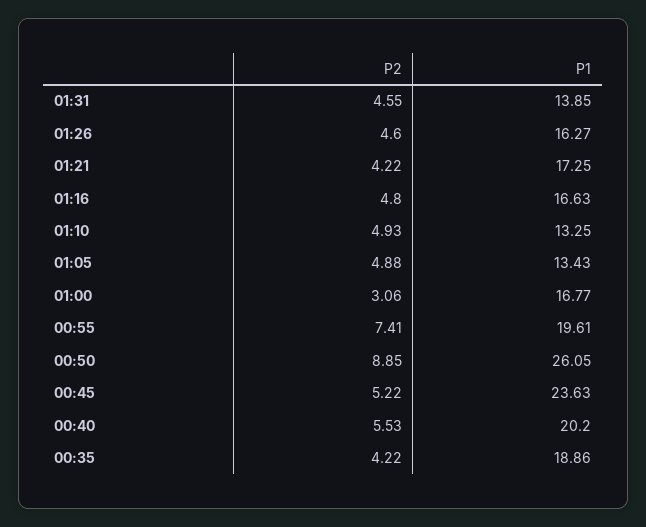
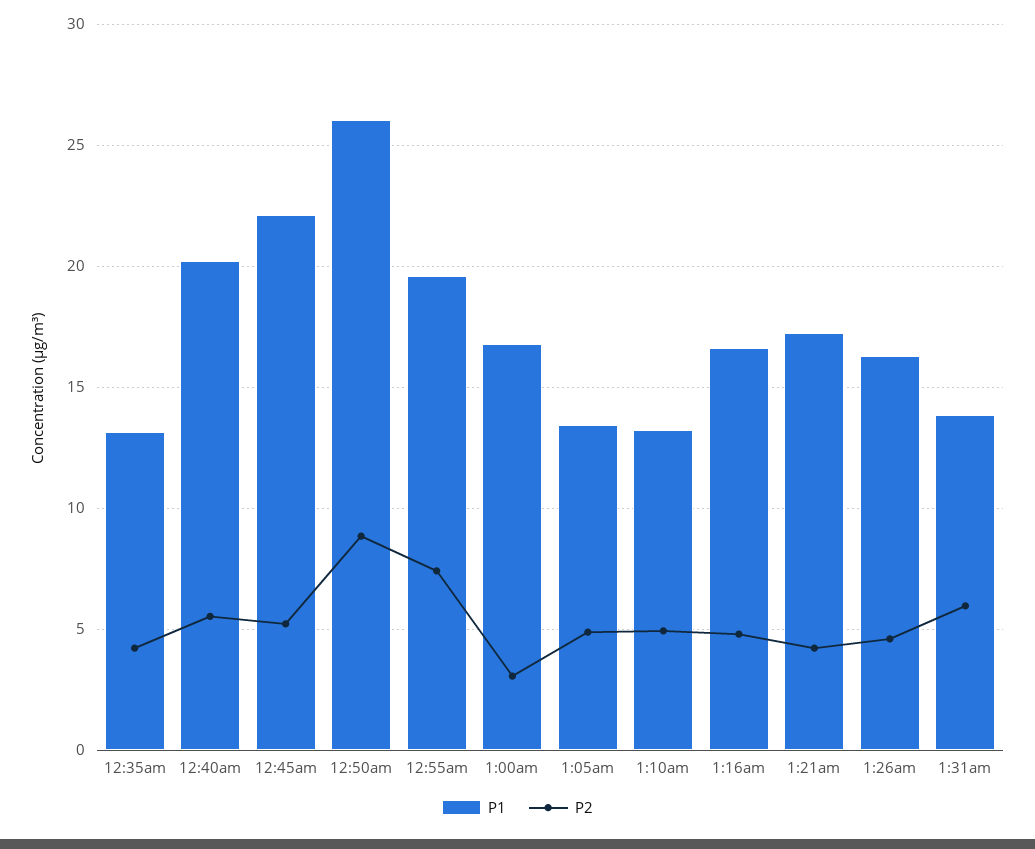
  {
    "P2": {
-     "01:31": 4.55,
+     "01:31": 6,
      "01:26": 4.6,
      "01:21": 4.22,
      "01:16": 4.8,
      "01:10": 4.93,
      "01:05": 4.88,
      "01:00": 3.06,
      "00:55": 7.41,
      "00:50": 8.85,
      "00:45": 5.22,
      "00:40": 5.53,
      "00:35": 4.22
    },
    "P1": {
      "01:31": 13.85,
      "01:26": 16.27,
      "01:21": 17.25,
      "01:16": 16.63,
      "01:10": 13.25,
      "01:05": 13.43,
      "01:00": 16.77,
      "00:55": 19.61,
      "00:50": 26.05,
-     "00:45": 23.63,
+     "00:45": 22,
      "00:40": 20.2,
-     "00:35": 18.86
+     "00:35": 13
    }
  }

